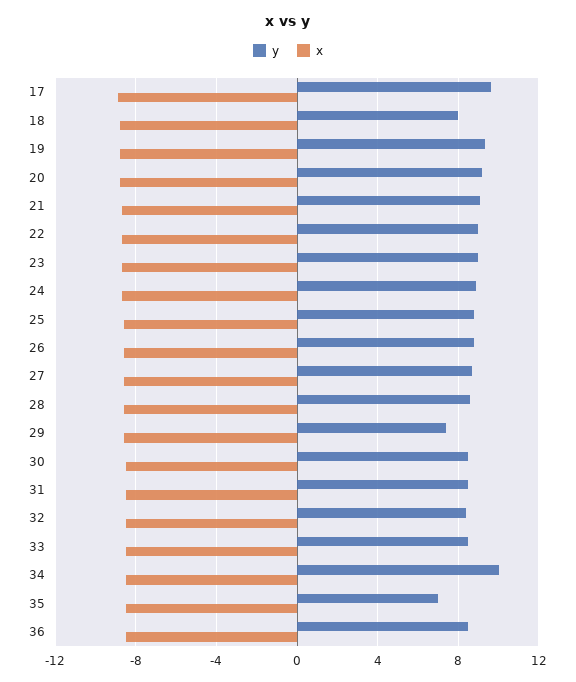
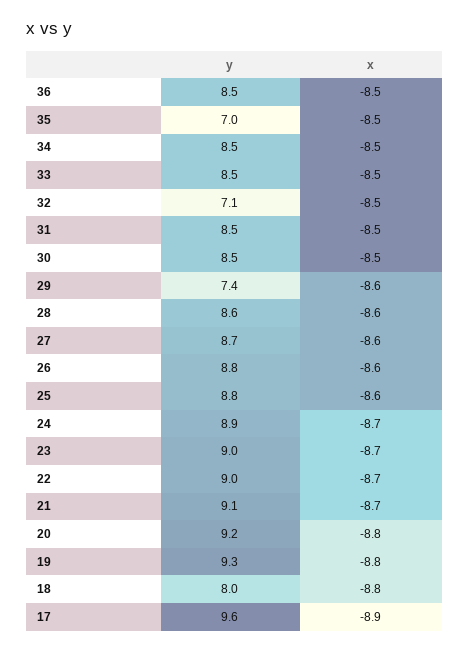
  {
    "y": {
      "17": 9.6,
      "18": 8,
      "19": 9.3,
      "20": 9.2,
      "21": 9.1,
      "22": 9,
      "23": 9,
      "24": 8.9,
      "25": 8.8,
      "26": 8.8,
      "27": 8.7,
      "28": 8.6,
      "29": 7.4,
      "30": 8.5,
      "31": 8.5,
-     "32": 8.5,
+     "32": 7.1,
      "33": 8.5,
-     "34": 10,
+     "34": 8.5,
      "35": 7,
      "36": 8.5
    },
    "x": {
      "17": -8.9,
      "18": -8.8,
      "19": -8.8,
      "20": -8.8,
      "21": -8.7,
      "22": -8.7,
      "23": -8.7,
      "24": -8.7,
      "25": -8.6,
      "26": -8.6,
      "27": -8.6,
      "28": -8.6,
      "29": -8.6,
      "30": -8.5,
      "31": -8.5,
      "32": -8.5,
      "33": -8.5,
      "34": -8.5,
      "35": -8.5,
      "36": -8.5
    }
  }

